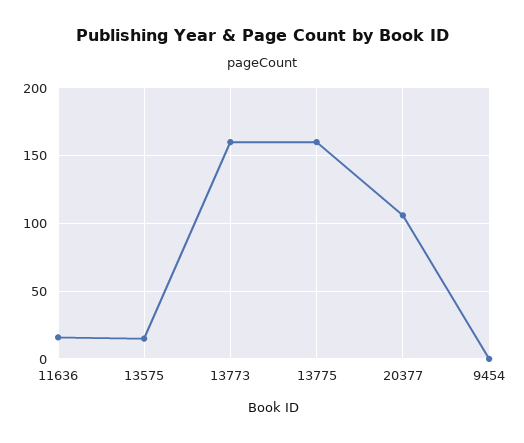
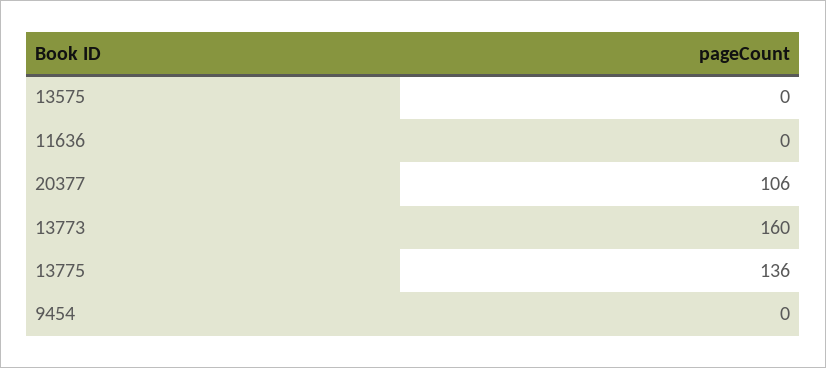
  {
-   "11636": 15,
+   "11636": 0,
-   "13575": 15,
+   "13575": 0,
    "13773": 160,
-   "13775": 160,
+   "13775": 136,
    "20377": 106,
    "9454": 0
  }

